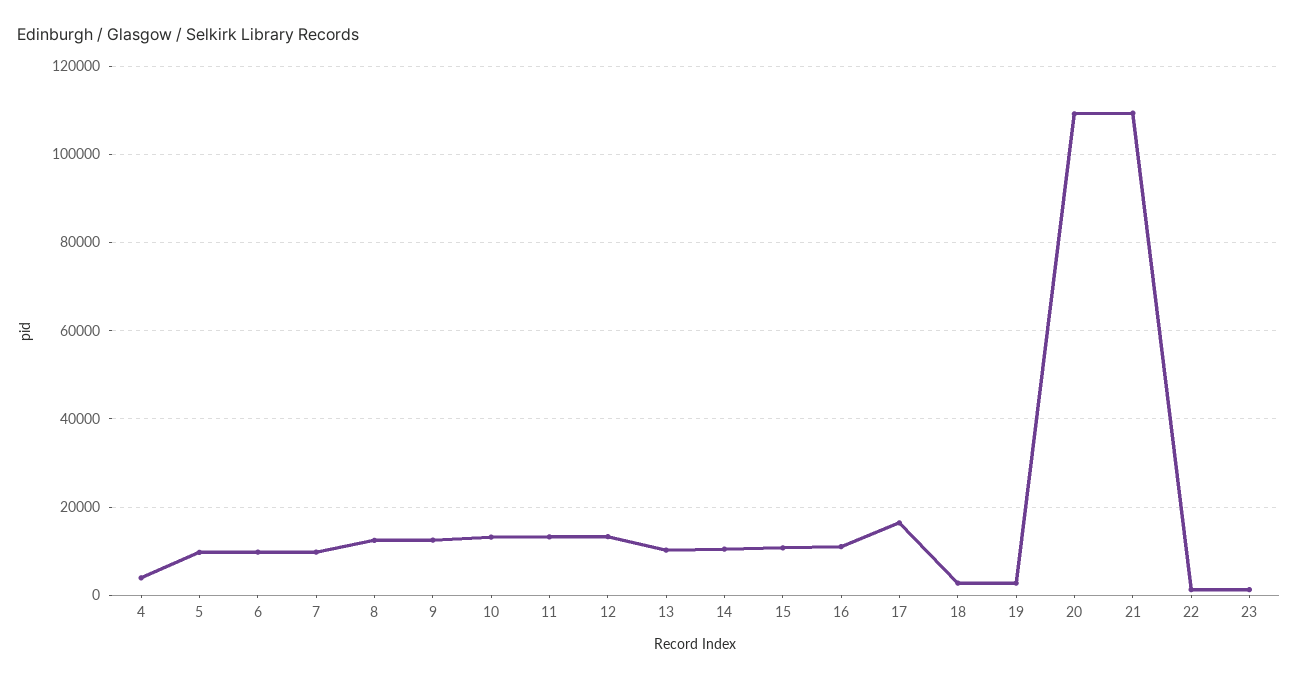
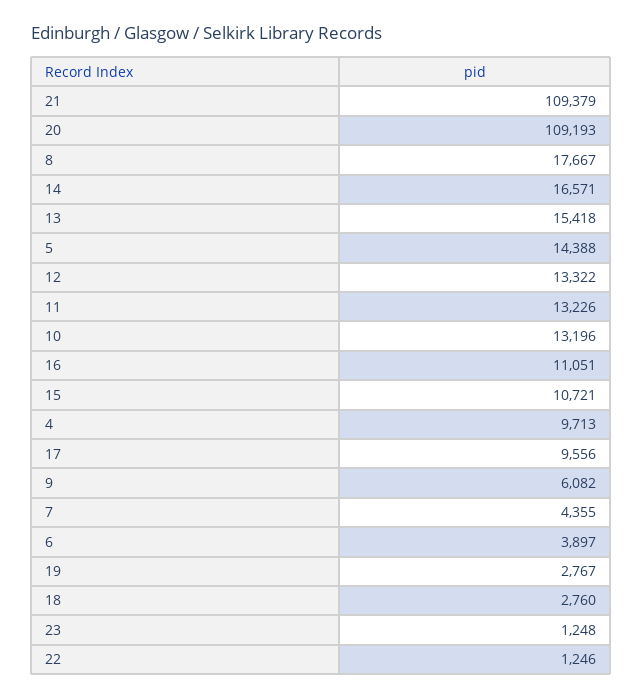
  {
-   "4": 4000,
+   "4": 9713,
-   "5": 10000,
+   "5": 14388,
-   "6": 10000,
+   "6": 3897,
-   "7": 10000,
+   "7": 4355,
-   "8": 12000,
+   "8": 17667,
-   "9": 12000,
+   "9": 6082,
    "10": 13196,
    "11": 13226,
    "12": 13322,
-   "13": 10000,
+   "13": 15418,
-   "14": 10000,
+   "14": 16571,
    "15": 10721,
    "16": 11051,
-   "17": 16000,
+   "17": 9556,
    "18": 2760,
    "19": 2767,
    "20": 109193,
    "21": 109379,
    "22": 1246,
    "23": 1248
  }

